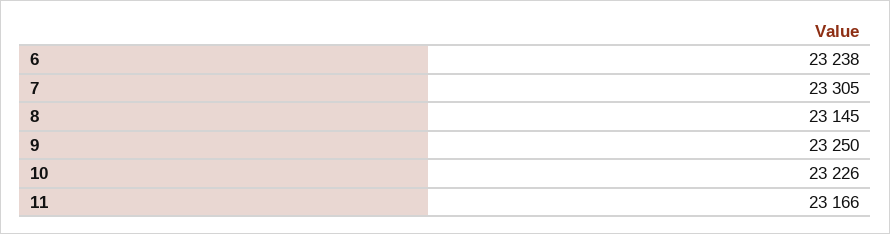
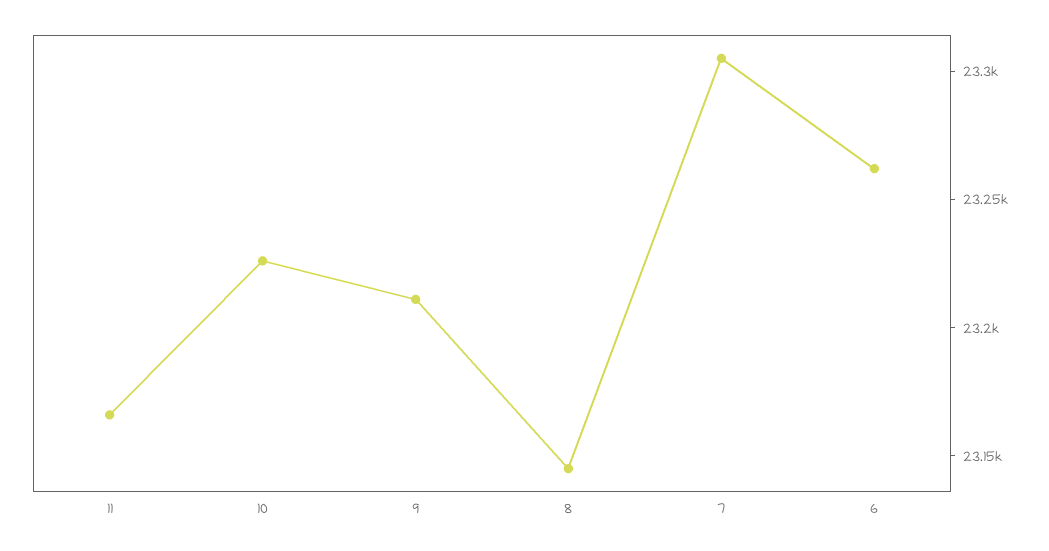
  {
-   "6": 23238,
+   "6": 23260,
    "7": 23305,
    "8": 23145,
-   "9": 23250,
+   "9": 23210,
    "10": 23226,
    "11": 23166
  }

